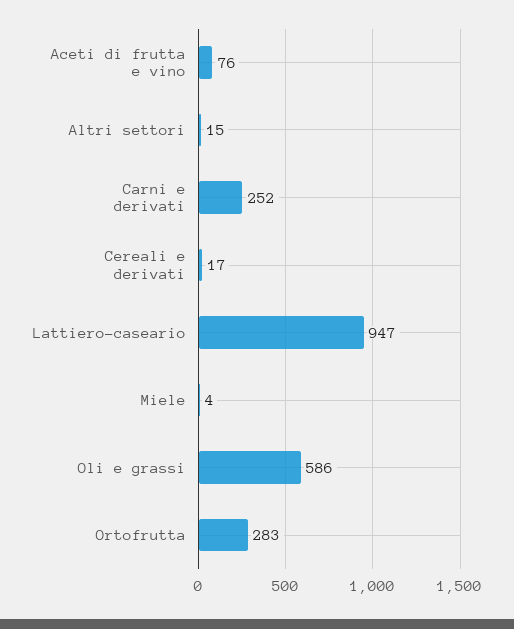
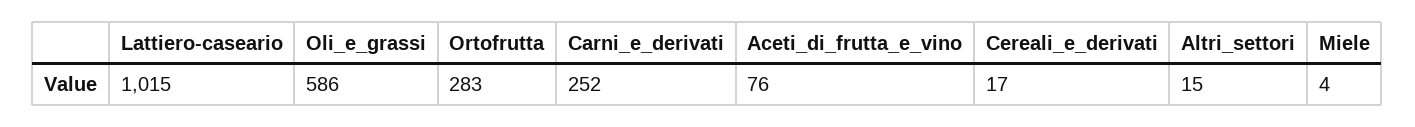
  {
    "Aceti di frutta e vino": 76,
    "Altri settori": 15,
    "Carni e derivati": 252,
    "Cereali e derivati": 17,
-   "Lattiero-caseario": 947,
+   "Lattiero-caseario": 1015,
    "Miele": 4,
    "Oli e grassi": 586,
    "Ortofrutta": 283
  }

